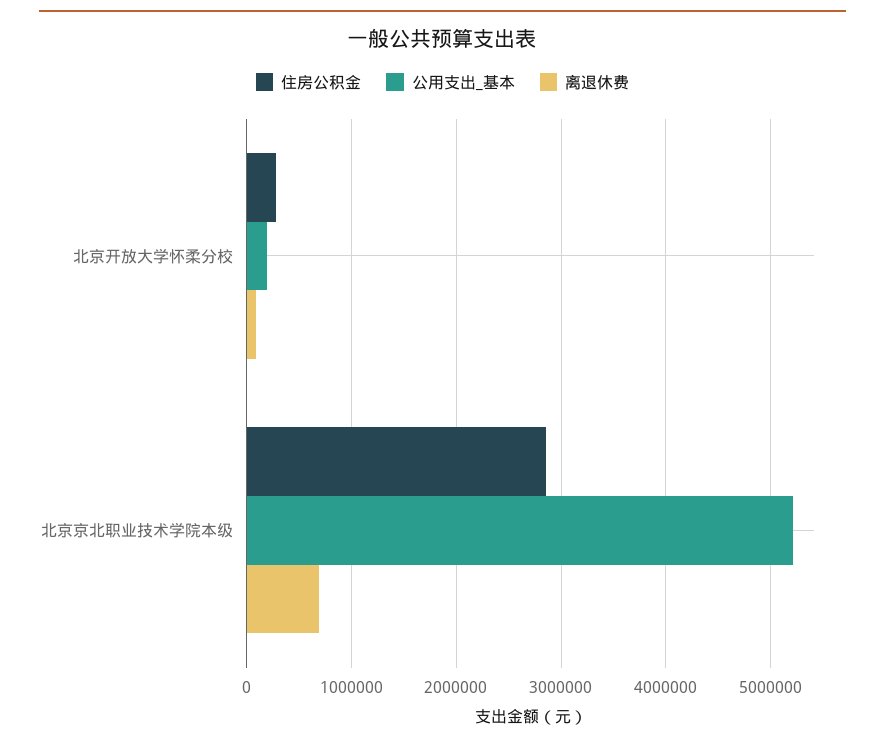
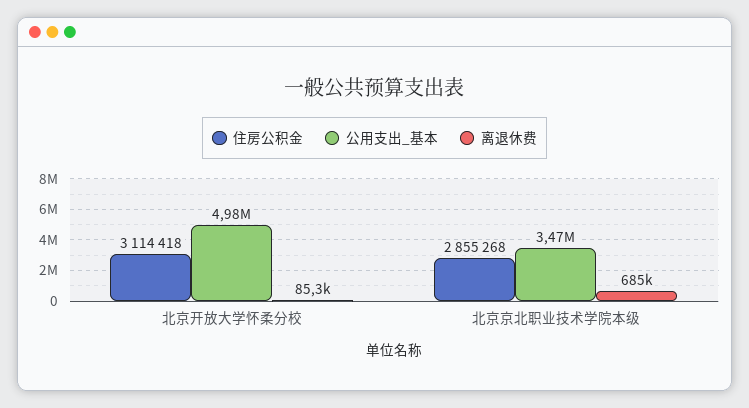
  {
    "住房公积金": {
-     "北京开放大学怀柔分校": 300000,
+     "北京开放大学怀柔分校": 3114418,
      "北京京北职业技术学院本级": 2855268
    },
    "公用支出_基本": {
-     "北京开放大学怀柔分校": 200000,
+     "北京开放大学怀柔分校": 4980000,
-     "北京京北职业技术学院本级": 5200000
+     "北京京北职业技术学院本级": 3470000
    },
    "离退休费": {
      "北京开放大学怀柔分校": 85300,
      "北京京北职业技术学院本级": 685000
    }
  }

